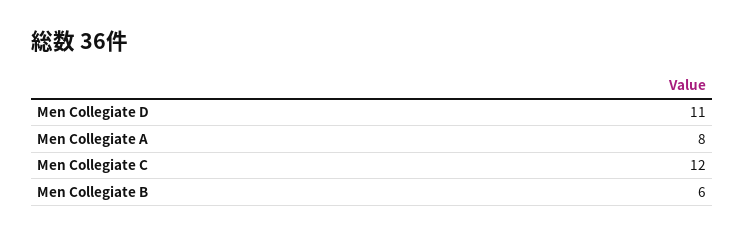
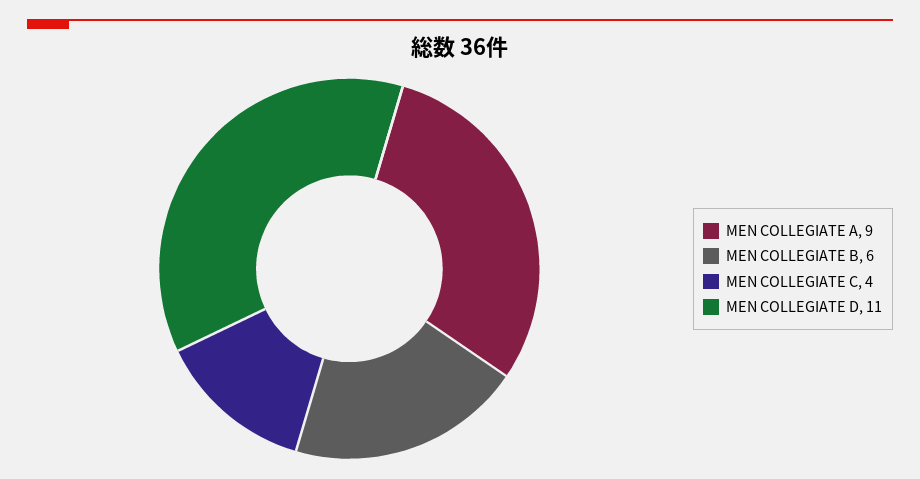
  {
    "Men Collegiate D": 11,
-   "Men Collegiate A": 8,
+   "Men Collegiate A": 9,
-   "Men Collegiate C": 12,
+   "Men Collegiate C": 4,
    "Men Collegiate B": 6
  }

